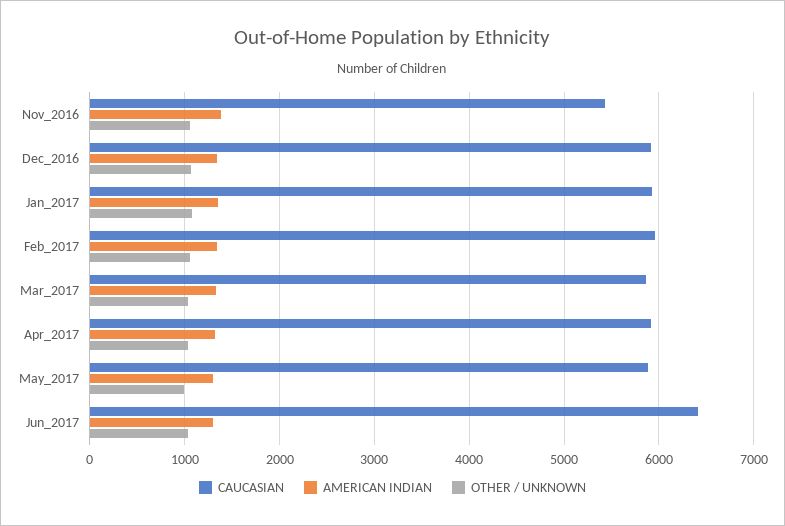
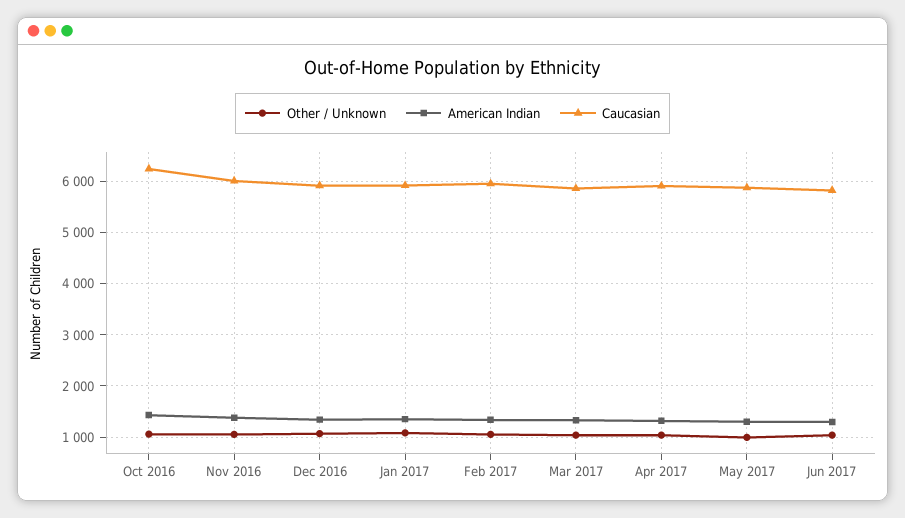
  {
    "CAUCASIAN": {
-     "Nov_2016": 5400,
+     "Nov_2016": 6000,
      "Dec_2016": 5900,
      "Jan_2017": 5900,
      "Feb_2017": 6000,
      "Mar_2017": 5900,
      "Apr_2017": 5900,
      "May_2017": 5900,
-     "Jun_2017": 6400
+     "Jun_2017": 5800,
+     "Oct 2016": 6200
    },
    "AMERICAN INDIAN": {
      "Nov_2016": 1400,
      "Dec_2016": 1300,
      "Jan_2017": 1400,
      "Feb_2017": 1300,
      "Mar_2017": 1300,
      "Apr_2017": 1300,
      "May_2017": 1300,
-     "Jun_2017": 1300
+     "Jun_2017": 1300,
+     "Oct 2016": 1400
    },
    "OTHER / UNKNOWN": {
      "Nov_2016": 1100,
      "Dec_2016": 1100,
      "Jan_2017": 1100,
      "Feb_2017": 1100,
      "Mar_2017": 1000,
      "Apr_2017": 1000,
      "May_2017": 1000,
-     "Jun_2017": 1000
+     "Jun_2017": 1000,
+     "Oct 2016": 1000
    }
  }

